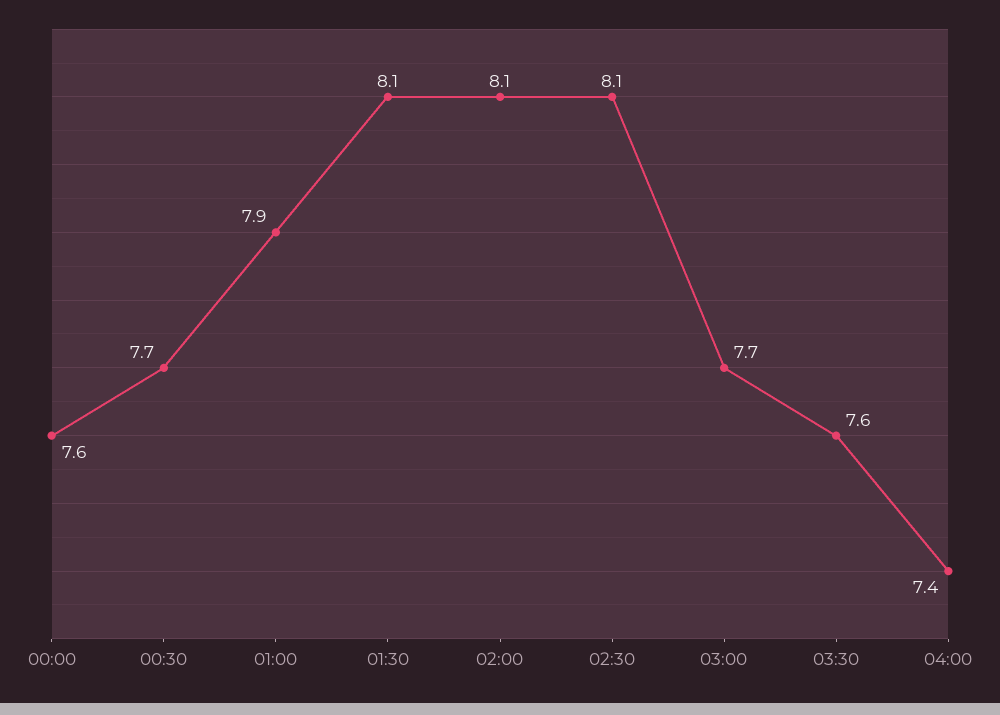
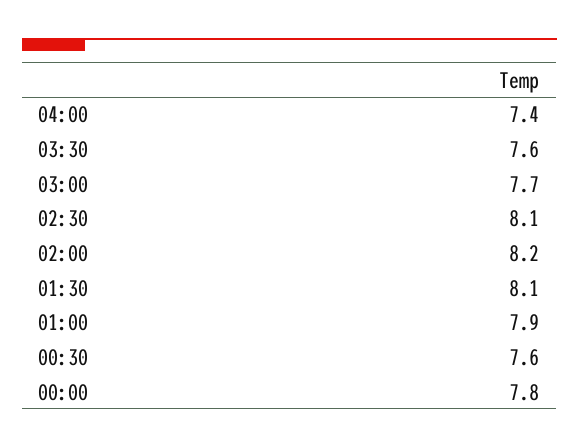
  {
-   "00:00": 7.6,
+   "00:00": 7.8,
-   "00:30": 7.7,
+   "00:30": 7.6,
    "01:00": 7.9,
    "01:30": 8.1,
-   "02:00": 8.1,
+   "02:00": 8.2,
    "02:30": 8.1,
    "03:00": 7.7,
    "03:30": 7.6,
    "04:00": 7.4
  }

